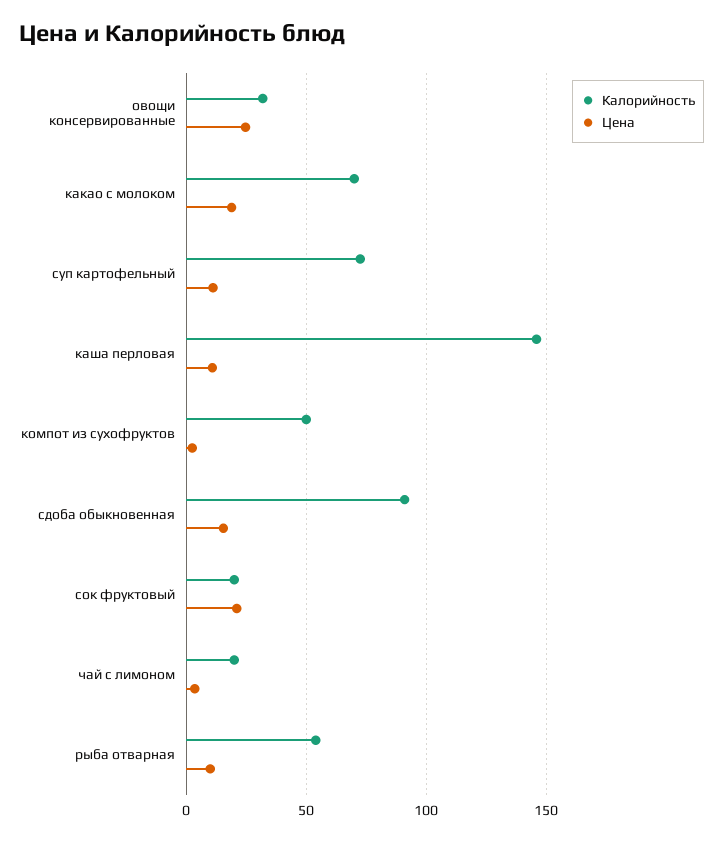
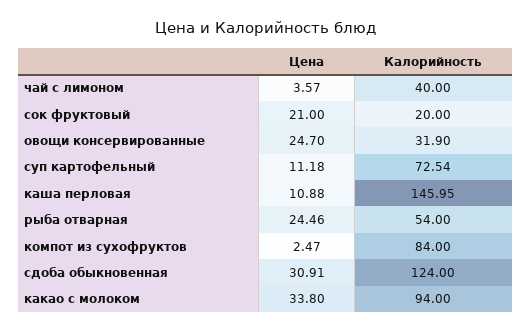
  {
    "Калорийность": {
      "овощи консервированные": 31.9,
-     "какао с молоком": 70,
+     "какао с молоком": 94,
      "суп картофельный": 72.54,
      "каша перловая": 145.95,
-     "компот из сухофруктов": 50,
+     "компот из сухофруктов": 84,
-     "сдоба обыкновенная": 90,
+     "сдоба обыкновенная": 124,
      "сок фруктовый": 20,
-     "чай с лимоном": 20,
+     "чай с лимоном": 40,
      "рыба отварная": 54
    },
    "Цена": {
      "овощи консервированные": 24.7,
-     "какао с молоком": 20,
+     "какао с молоком": 33.8,
      "суп картофельный": 11.18,
      "каша перловая": 10.88,
      "компот из сухофруктов": 2.47,
-     "сдоба обыкновенная": 15,
+     "сдоба обыкновенная": 30.91,
      "сок фруктовый": 21,
      "чай с лимоном": 3.57,
-     "рыба отварная": 10
+     "рыба отварная": 24.46
    }
  }

